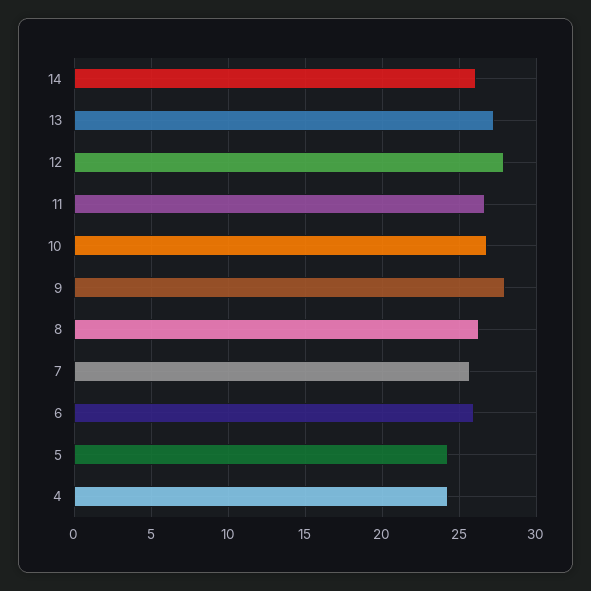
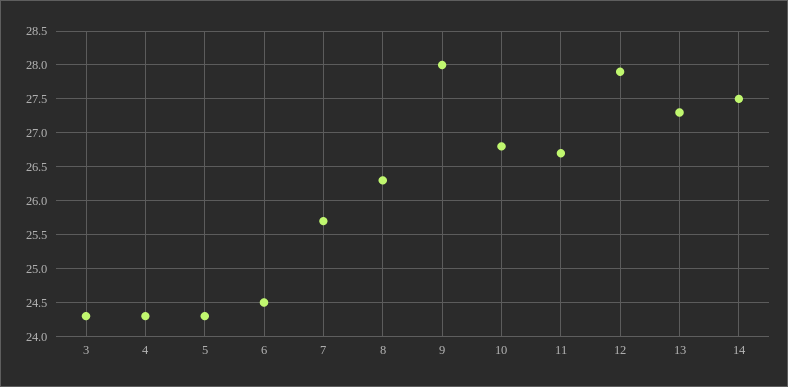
  {
-   "14": 26,
+   "14": 27.5,
    "13": 27.3,
    "12": 27.9,
    "11": 26.7,
    "10": 26.8,
    "9": 28,
    "8": 26.3,
    "7": 25.7,
-   "6": 26,
+   "6": 24.5,
    "5": 24.3,
-   "4": 24.3
+   "4": 24.3,
+   "3": 24.3
  }

